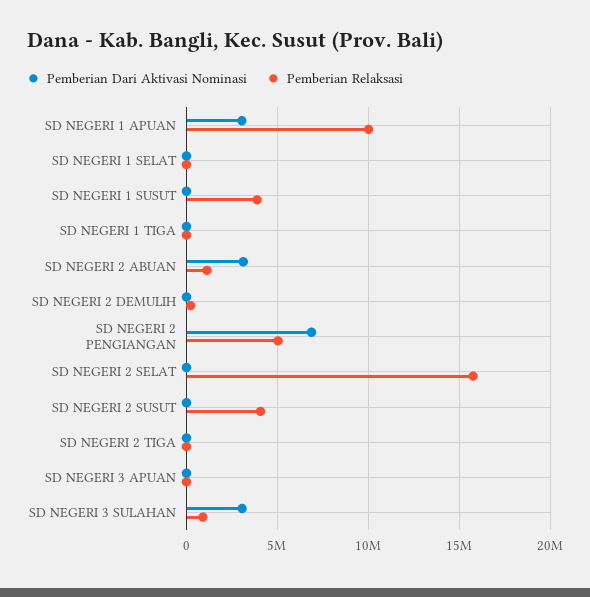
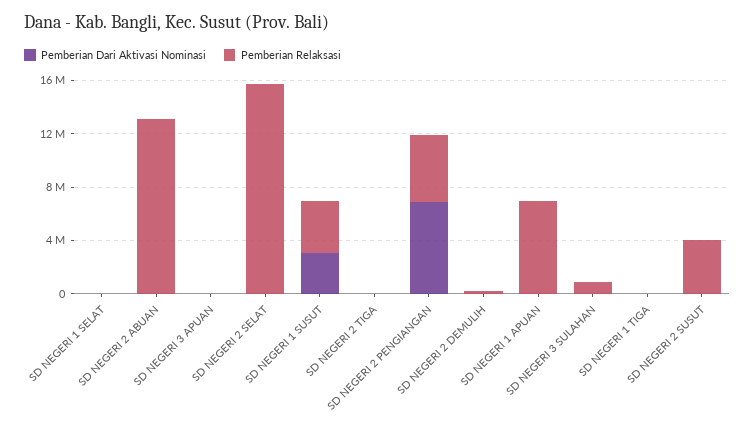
  {
    "Pemberian Dari Aktivasi Nominasi": {
-     "SD NEGERI 1 APUAN": 3000000,
+     "SD NEGERI 1 APUAN": 0,
      "SD NEGERI 1 SELAT": 0,
-     "SD NEGERI 1 SUSUT": 0,
+     "SD NEGERI 1 SUSUT": 3000000,
      "SD NEGERI 1 TIGA": 0,
-     "SD NEGERI 2 ABUAN": 3000000,
+     "SD NEGERI 2 ABUAN": 0,
      "SD NEGERI 2 DEMULIH": 0,
      "SD NEGERI 2 PENGIANGAN": 7000000,
      "SD NEGERI 2 SELAT": 0,
      "SD NEGERI 2 SUSUT": 0,
      "SD NEGERI 2 TIGA": 0,
      "SD NEGERI 3 APUAN": 0,
-     "SD NEGERI 3 SULAHAN": 3000000
+     "SD NEGERI 3 SULAHAN": 0
    },
    "Pemberian Relaksasi": {
-     "SD NEGERI 1 APUAN": 10000000,
+     "SD NEGERI 1 APUAN": 7000000,
      "SD NEGERI 1 SELAT": 0,
      "SD NEGERI 1 SUSUT": 4000000,
      "SD NEGERI 1 TIGA": 0,
-     "SD NEGERI 2 ABUAN": 1000000,
+     "SD NEGERI 2 ABUAN": 13000000,
      "SD NEGERI 2 DEMULIH": 0,
      "SD NEGERI 2 PENGIANGAN": 5000000,
      "SD NEGERI 2 SELAT": 16000000,
      "SD NEGERI 2 SUSUT": 4000000,
      "SD NEGERI 2 TIGA": 0,
      "SD NEGERI 3 APUAN": 0,
      "SD NEGERI 3 SULAHAN": 1000000
    }
  }

